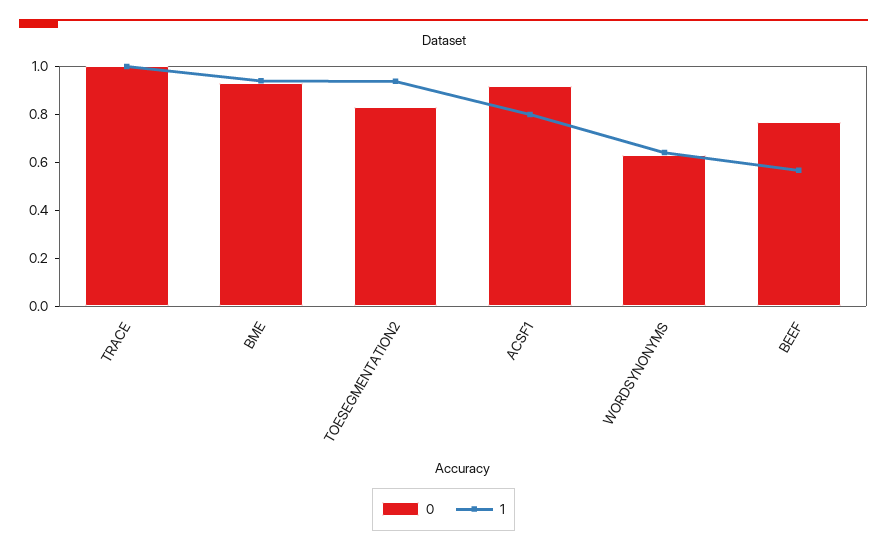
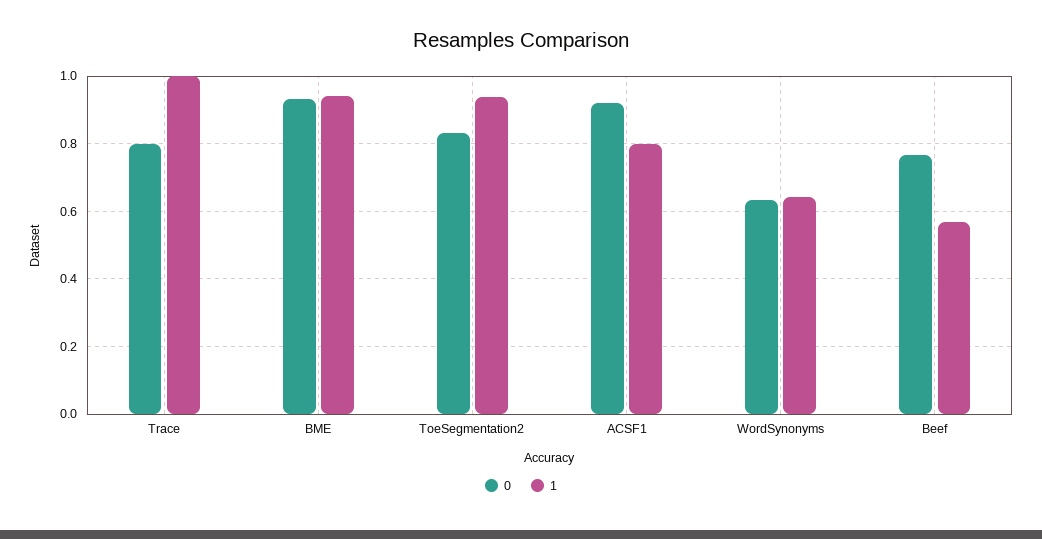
  {
    "0": {
-     "TRACE": 1,
+     "TRACE": 0.8,
      "BME": 0.94,
      "TOESEGMENTATION2": 0.84,
      "ACSF1": 0.92,
      "WORDSYNONYMS": 0.64,
      "BEEF": 0.76
    },
    "1": {
      "TRACE": 1,
      "BME": 0.94,
      "TOESEGMENTATION2": 0.94,
      "ACSF1": 0.8,
      "WORDSYNONYMS": 0.64,
      "BEEF": 0.56
    }
  }

